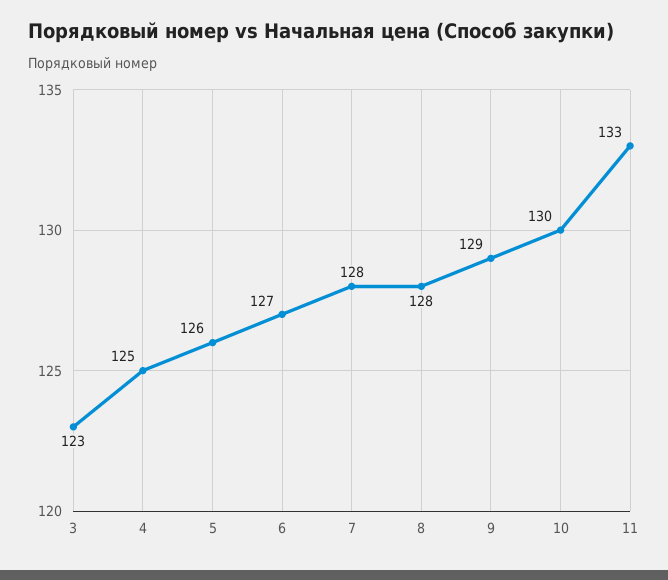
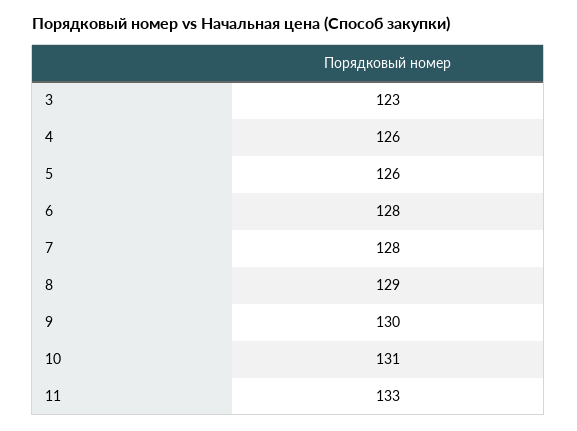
  {
    "3": 123,
-   "4": 125,
+   "4": 126,
    "5": 126,
-   "6": 127,
+   "6": 128,
    "7": 128,
-   "8": 128,
+   "8": 129,
-   "9": 129,
+   "9": 130,
-   "10": 130,
+   "10": 131,
    "11": 133
  }

